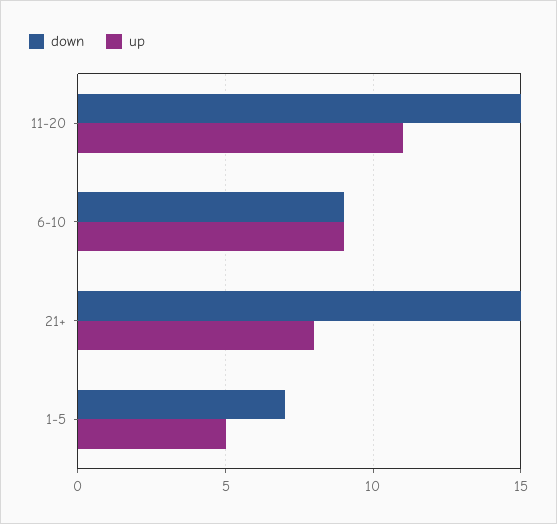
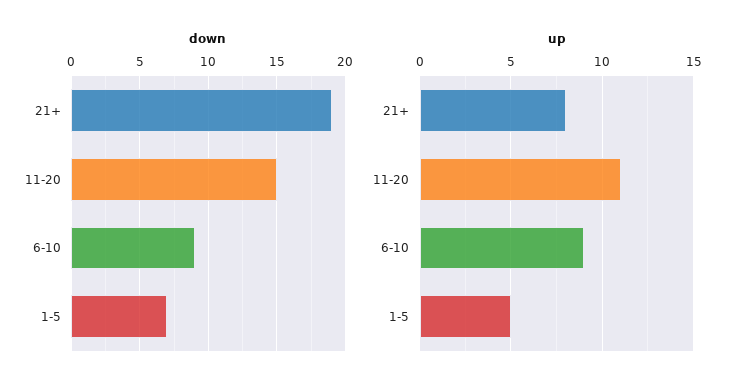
  {
    "down": {
      "11-20": 15,
      "6-10": 9,
-     "21+": 15,
+     "21+": 19,
      "1-5": 7
    },
    "up": {
      "11-20": 11,
      "6-10": 9,
      "21+": 8,
      "1-5": 5
    }
  }

